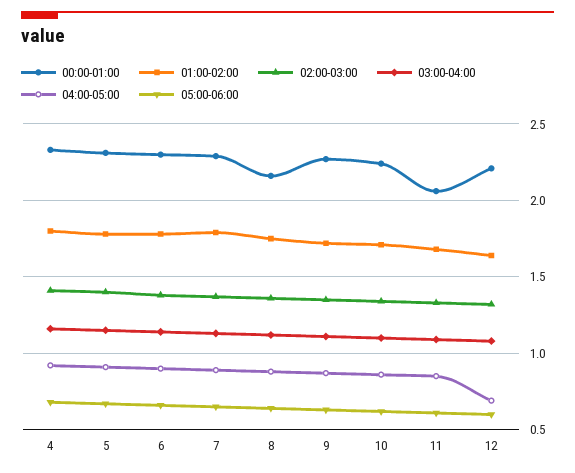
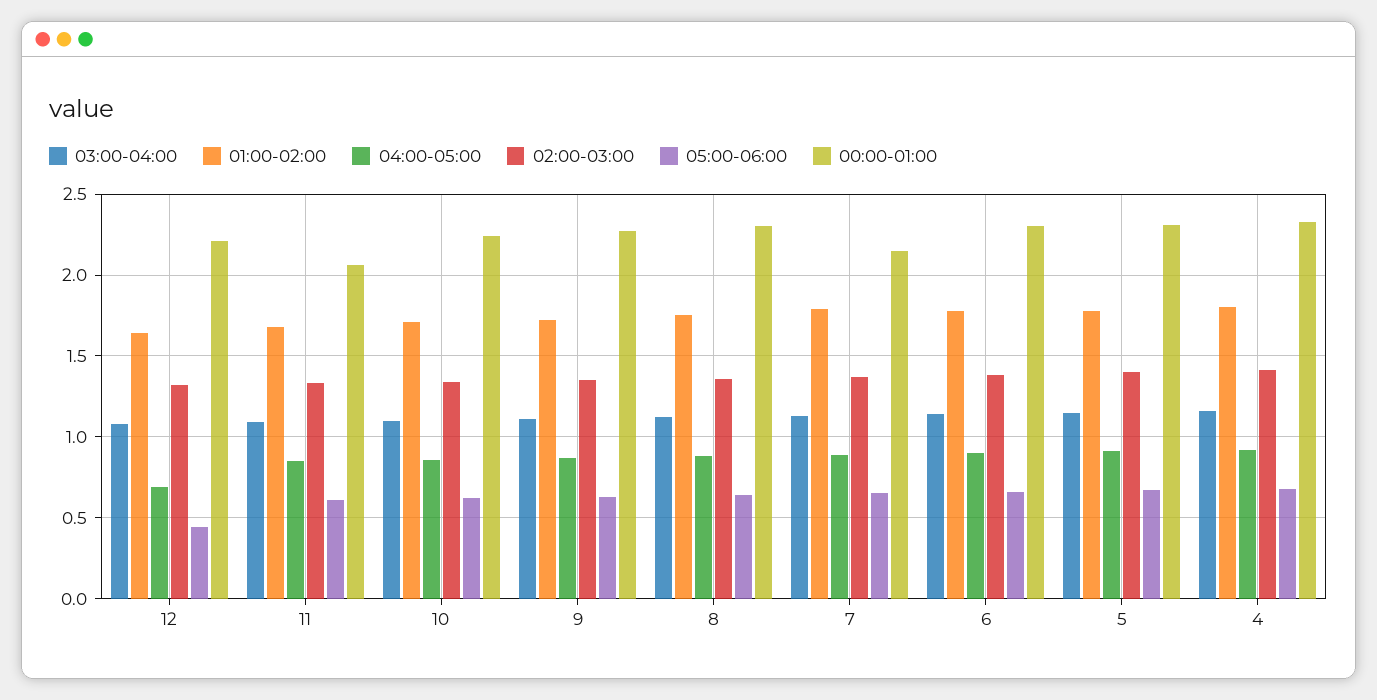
  {
    "00:00-01:00": {
      "4": 2.35,
      "5": 2.3,
      "6": 2.3,
-     "7": 2.3,
+     "7": 2.15,
-     "8": 2.15,
+     "8": 2.3,
      "9": 2.25,
      "10": 2.25,
      "11": 2.05,
      "12": 2.2
    },
    "01:00-02:00": {
      "4": 1.8,
      "5": 1.8,
      "6": 1.8,
      "7": 1.8,
      "8": 1.75,
      "9": 1.7,
      "10": 1.7,
      "11": 1.7,
      "12": 1.65
    },
    "02:00-03:00": {
      "4": 1.4,
      "5": 1.4,
      "6": 1.4,
      "7": 1.35,
      "8": 1.35,
      "9": 1.35,
      "10": 1.35,
      "11": 1.35,
      "12": 1.3
    },
    "03:00-04:00": {
      "4": 1.15,
      "5": 1.15,
      "6": 1.15,
      "7": 1.15,
      "8": 1.1,
      "9": 1.1,
      "10": 1.1,
      "11": 1.1,
      "12": 1.1
    },
    "04:00-05:00": {
      "4": 0.9,
      "5": 0.9,
      "6": 0.9,
      "7": 0.9,
      "8": 0.9,
      "9": 0.85,
      "10": 0.85,
      "11": 0.85,
      "12": 0.7
    },
    "05:00-06:00": {
      "4": 0.7,
      "5": 0.65,
      "6": 0.65,
      "7": 0.65,
      "8": 0.65,
      "9": 0.65,
      "10": 0.6,
      "11": 0.6,
-     "12": 0.6
+     "12": 0.45
    }
  }

